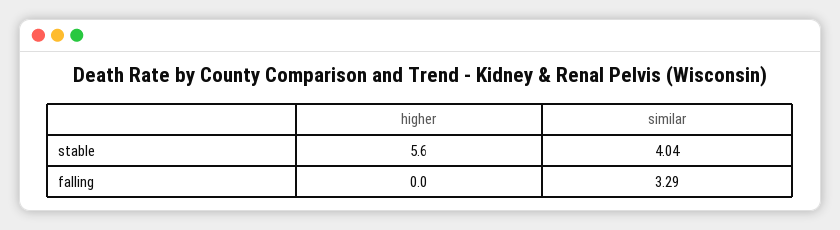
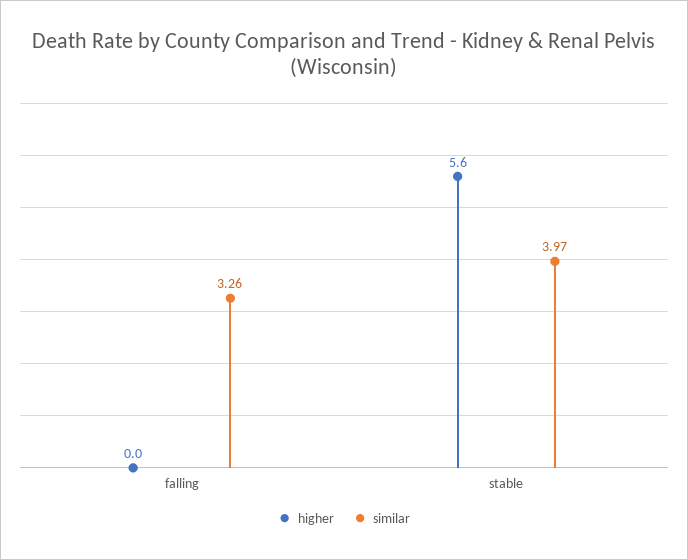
  {
    "higher": {
      "stable": 5.6,
      "falling": 0
    },
    "similar": {
-     "stable": 4.04,
+     "stable": 3.97,
-     "falling": 3.29
+     "falling": 3.26
    }
  }

